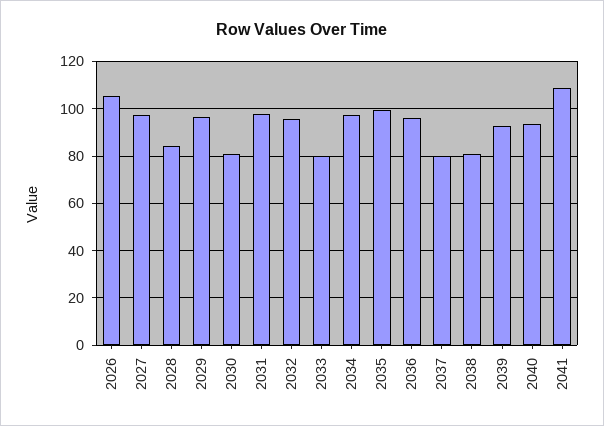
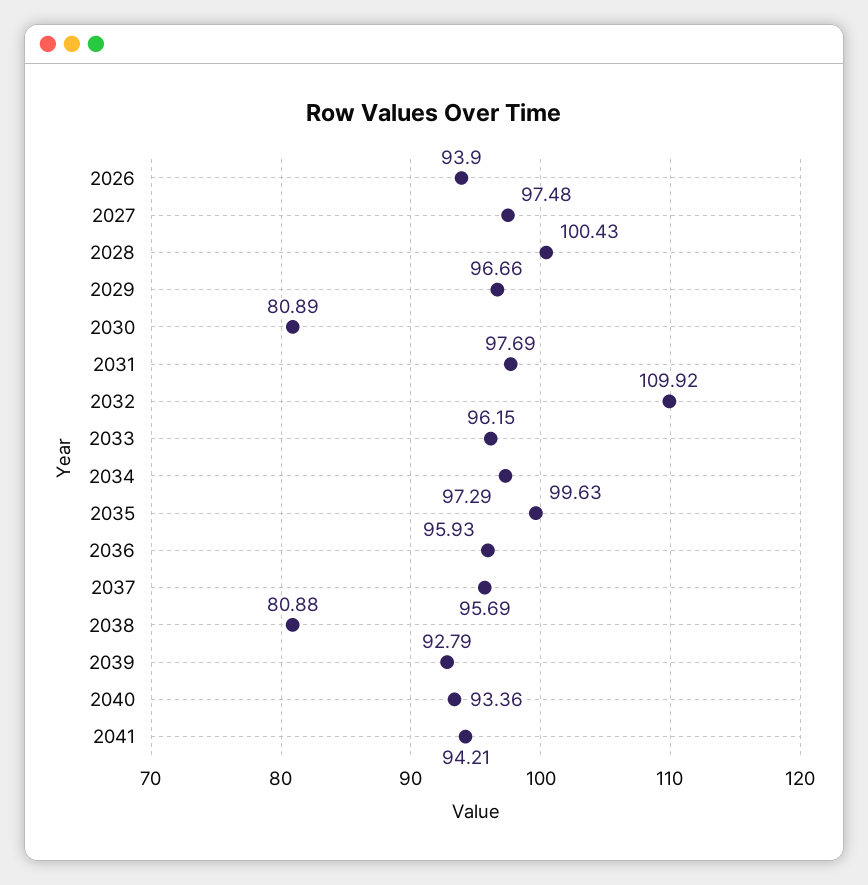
  {
-   "2026": 105,
+   "2026": 93.9,
    "2027": 97.48,
-   "2028": 85,
+   "2028": 100.43,
    "2029": 96.66,
    "2030": 80.89,
    "2031": 97.69,
-   "2032": 95,
+   "2032": 109.92,
-   "2033": 80,
+   "2033": 96.15,
    "2034": 97.29,
    "2035": 99.63,
    "2036": 95.93,
-   "2037": 80,
+   "2037": 95.69,
    "2038": 80.88,
    "2039": 92.79,
    "2040": 93.36,
-   "2041": 110
+   "2041": 94.21
  }

